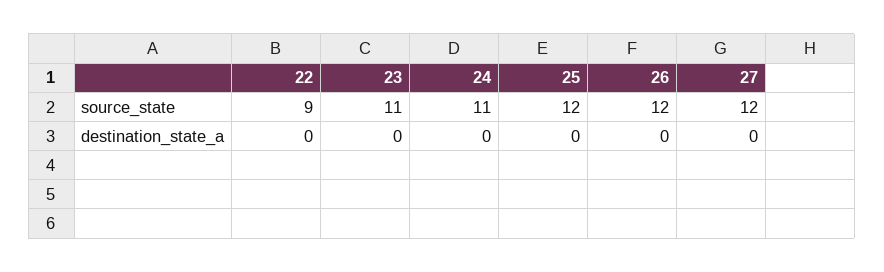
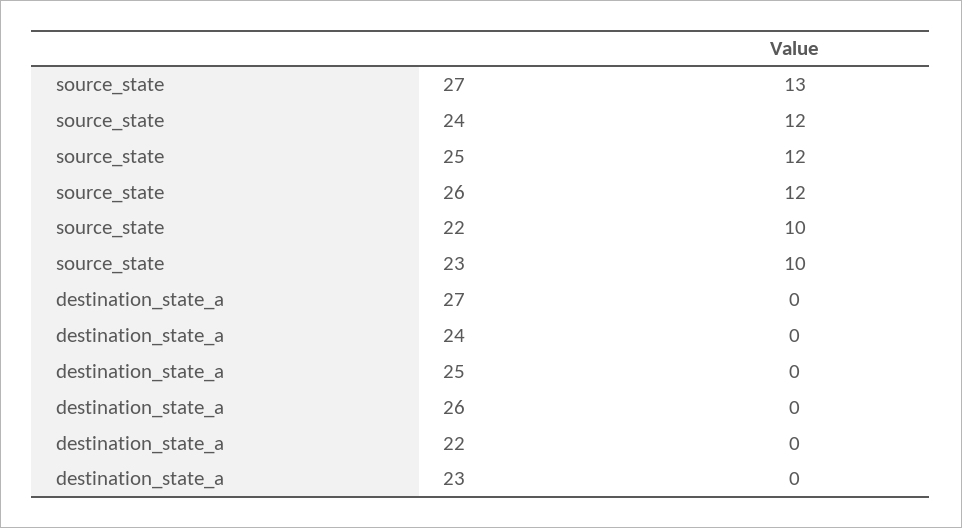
  {
    "22": {
-     "source_state": 9,
+     "source_state": 10,
      "destination_state_a": 0
    },
    "23": {
-     "source_state": 11,
+     "source_state": 10,
      "destination_state_a": 0
    },
    "24": {
-     "source_state": 11,
+     "source_state": 12,
      "destination_state_a": 0
    },
    "25": {
      "source_state": 12,
      "destination_state_a": 0
    },
    "26": {
      "source_state": 12,
      "destination_state_a": 0
    },
    "27": {
-     "source_state": 12,
+     "source_state": 13,
      "destination_state_a": 0
    }
  }

